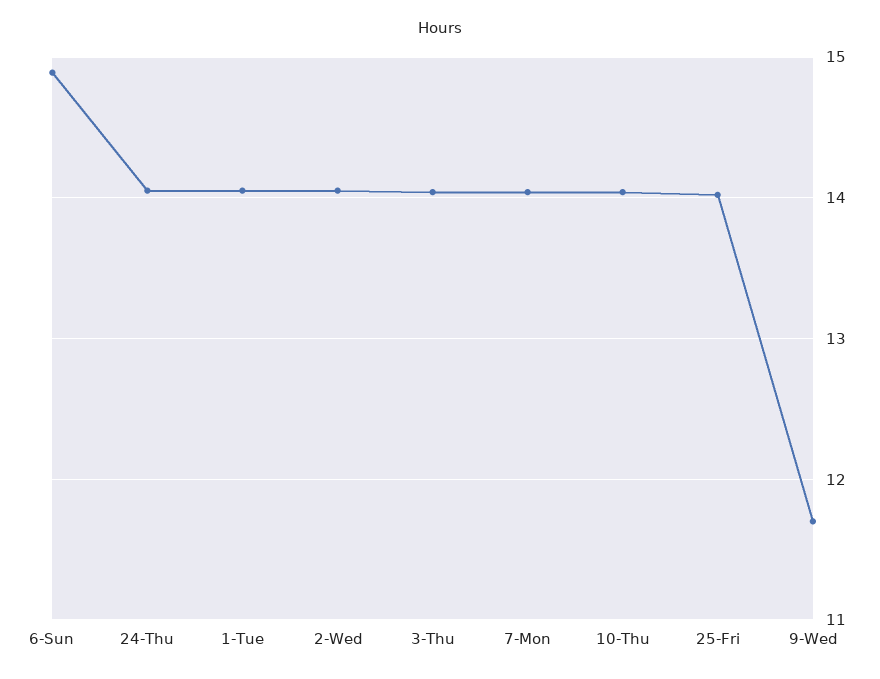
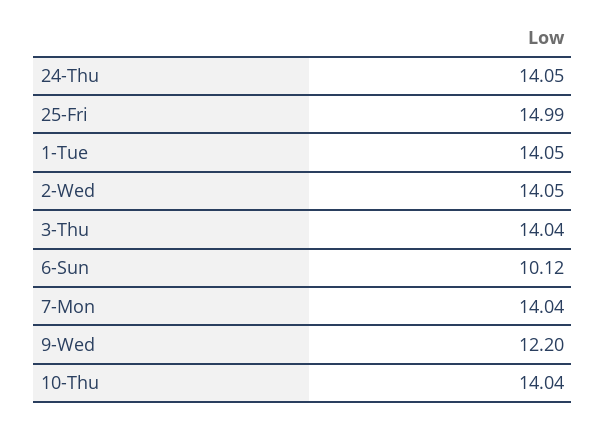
  {
-   "6-Sun": 14.9,
+   "6-Sun": 10.12,
    "24-Thu": 14.05,
    "1-Tue": 14.05,
    "2-Wed": 14.05,
    "3-Thu": 14.04,
    "7-Mon": 14.04,
    "10-Thu": 14.04,
-   "25-Fri": 14,
+   "25-Fri": 14.99,
-   "9-Wed": 11.7
+   "9-Wed": 12.2
  }

